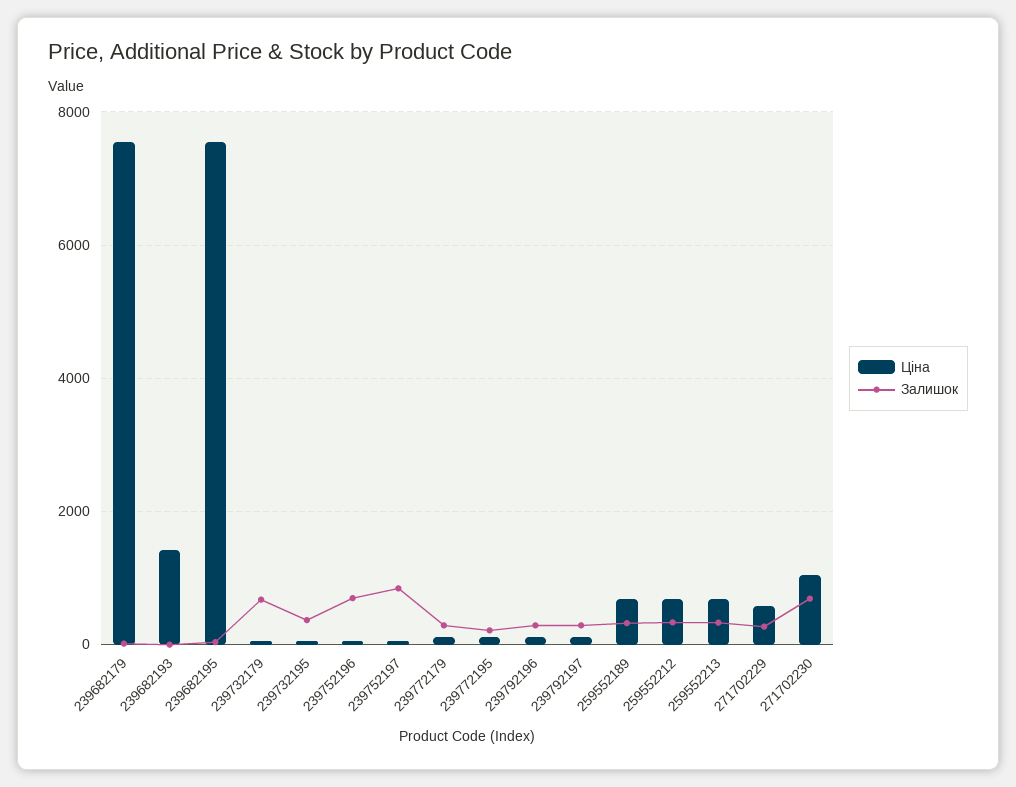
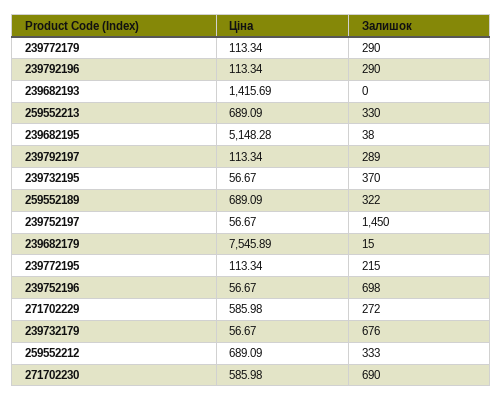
  {
    "Ціна": {
      "239682179": 7545.89,
      "239682193": 1415.69,
-     "239682195": 7600,
+     "239682195": 5148.28,
      "239732179": 56.67,
      "239732195": 56.67,
      "239752196": 56.67,
      "239752197": 56.67,
      "239772179": 113.34,
      "239772195": 113.34,
      "239792196": 113.34,
      "239792197": 113.34,
      "259552189": 689.09,
      "259552212": 689.09,
      "259552213": 689.09,
      "271702229": 585.98,
-     "271702230": 1000
+     "271702230": 585.98
    },
    "Залишок": {
      "239682179": 15,
      "239682193": 0,
      "239682195": 38,
      "239732179": 676,
      "239732195": 370,
      "239752196": 698,
-     "239752197": 800,
+     "239752197": 1450,
      "239772179": 290,
      "239772195": 215,
      "239792196": 290,
      "239792197": 289,
      "259552189": 322,
      "259552212": 333,
      "259552213": 330,
      "271702229": 272,
      "271702230": 690
    }
  }

